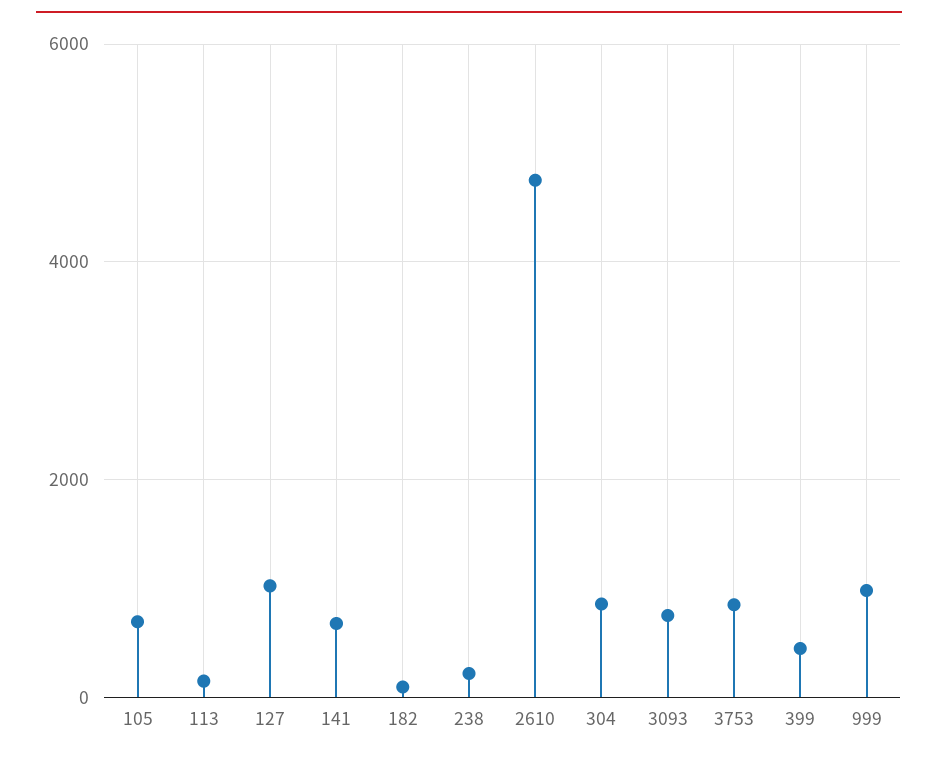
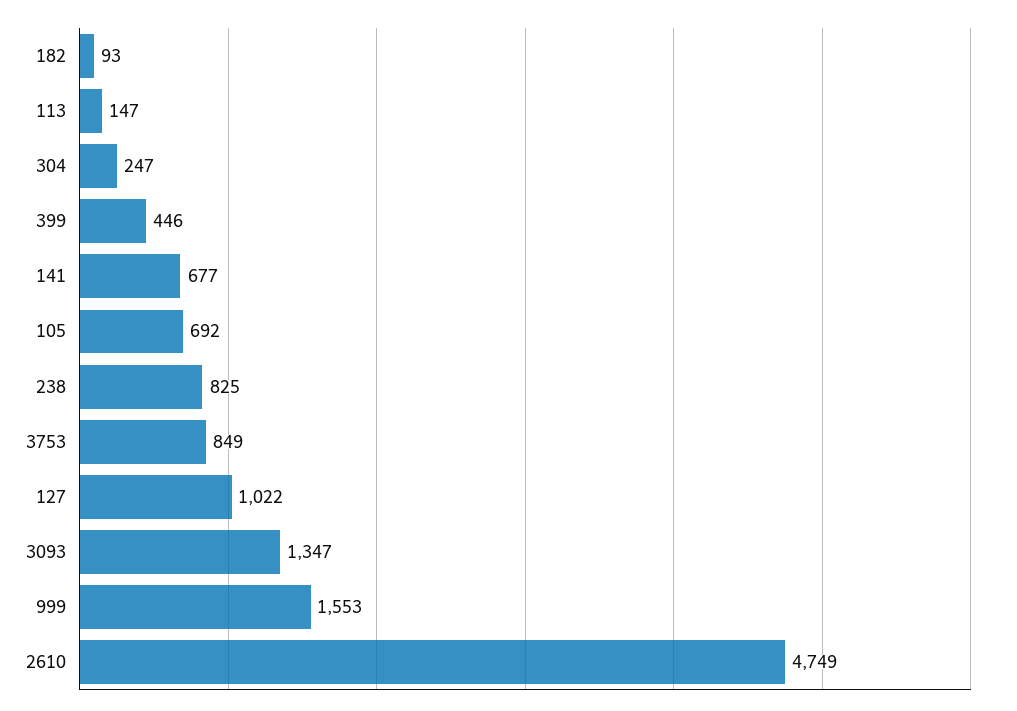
  {
    "105": 692,
    "113": 147,
    "127": 1022,
    "141": 677,
    "182": 93,
-   "238": 200,
+   "238": 825,
    "2610": 4749,
-   "304": 800,
+   "304": 247,
-   "3093": 800,
+   "3093": 1347,
    "3753": 849,
    "399": 446,
-   "999": 1000
+   "999": 1553
  }

